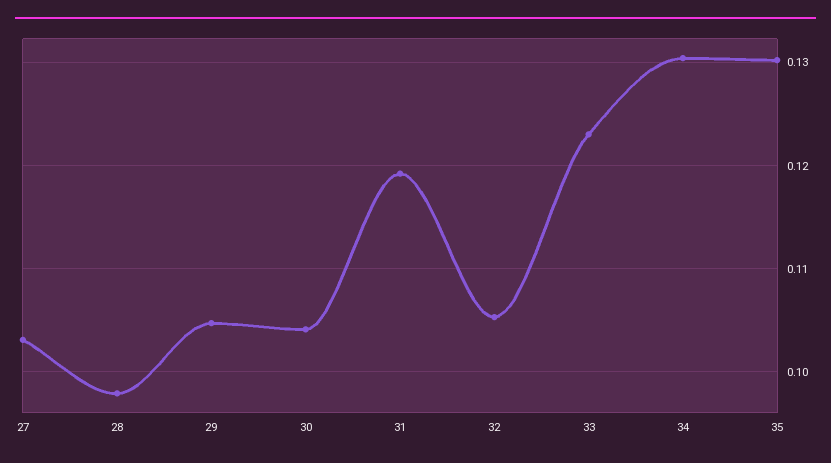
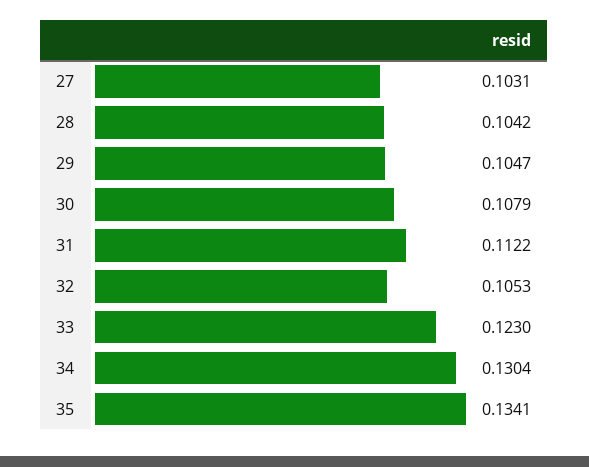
  {
    "27": 0.1031,
-   "28": 0.098,
+   "28": 0.1042,
    "29": 0.1047,
-   "30": 0.104,
+   "30": 0.1079,
-   "31": 0.119,
+   "31": 0.1122,
    "32": 0.1053,
    "33": 0.123,
    "34": 0.1304,
-   "35": 0.13
+   "35": 0.1341
  }

